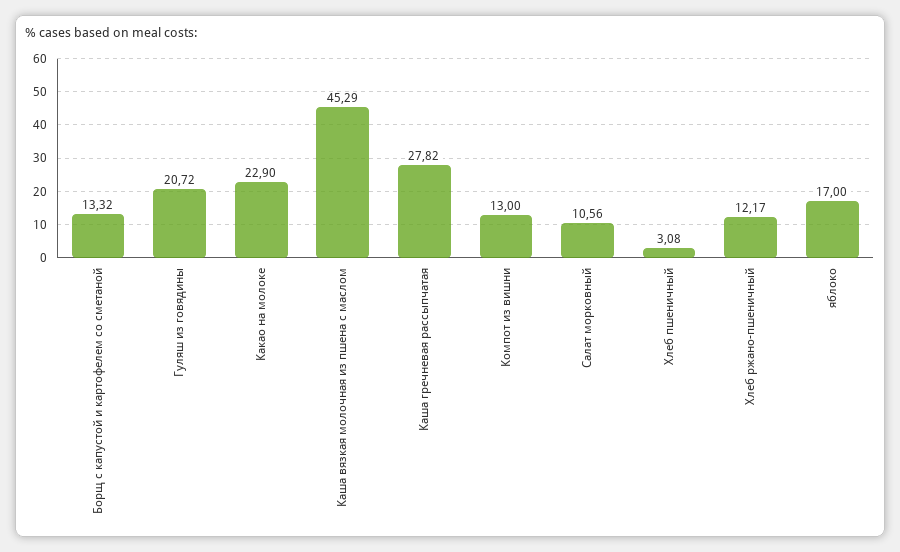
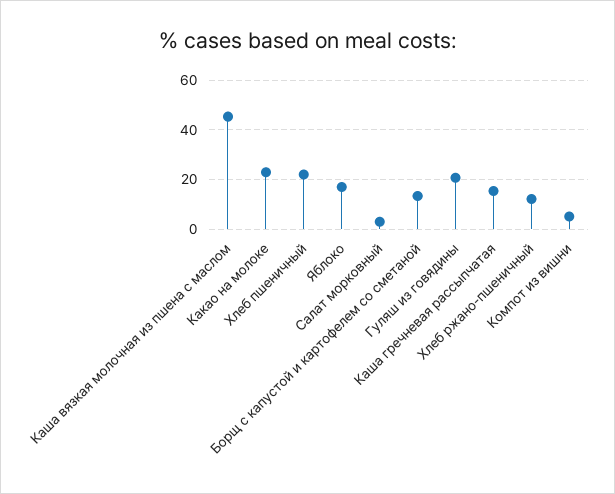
  {
    "Борщ с капустой и картофелем со сметаной": 13.32,
    "Гуляш из говядины": 20.72,
    "Какао на молоке": 22.9,
    "Каша вязкая молочная из пшена с маслом": 45.29,
-   "Каша гречневая рассыпчатая": 27.82,
+   "Каша гречневая рассыпчатая": 15,
-   "Компот из вишни": 13,
+   "Компот из вишни": 5,
-   "Салат морковный": 10.56,
+   "Салат морковный": 2.5,
-   "Хлеб пшеничный": 3.08,
+   "Хлеб пшеничный": 22.5,
    "Хлеб ржано-пшеничный": 12.17,
    "яблоко": 17
  }

